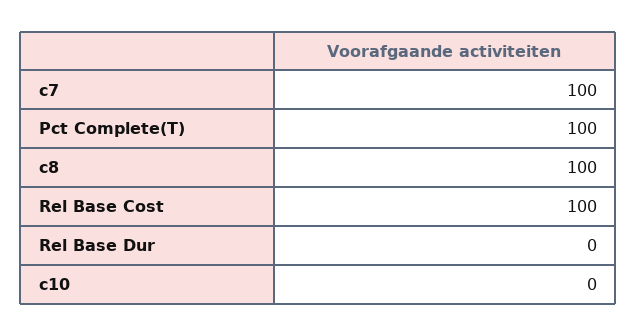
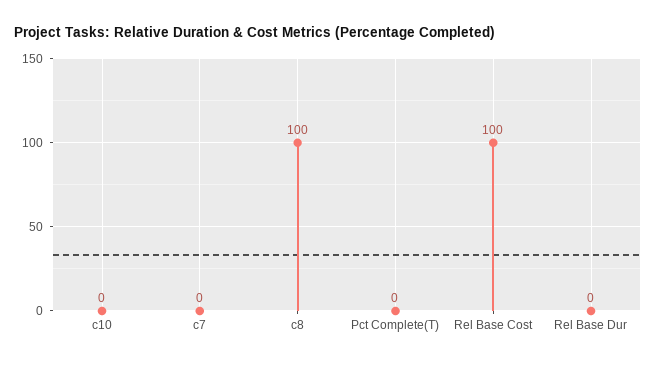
  {
-   "c7": 100,
+   "c7": 0,
-   "Pct Complete(T)": 100,
+   "Pct Complete(T)": 0,
    "c8": 100,
    "Rel Base Cost": 100,
    "Rel Base Dur": 0,
    "c10": 0
  }

